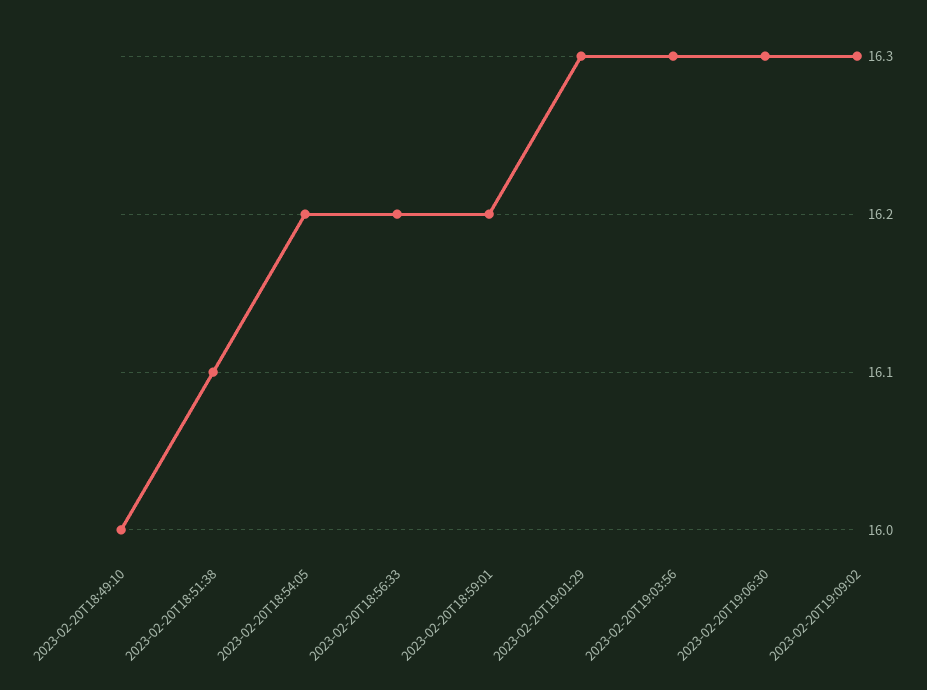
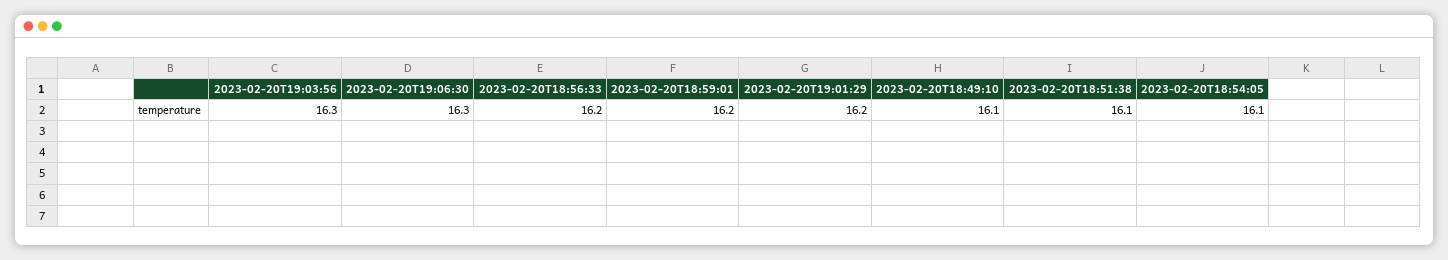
  {
-   "2023-02-20T18:49:10": 16,
+   "2023-02-20T18:49:10": 16.1,
    "2023-02-20T18:51:38": 16.1,
-   "2023-02-20T18:54:05": 16.2,
+   "2023-02-20T18:54:05": 16.1,
    "2023-02-20T18:56:33": 16.2,
    "2023-02-20T18:59:01": 16.2,
-   "2023-02-20T19:01:29": 16.3,
+   "2023-02-20T19:01:29": 16.2,
    "2023-02-20T19:03:56": 16.3,
-   "2023-02-20T19:06:30": 16.3,
+   "2023-02-20T19:06:30": 16.3
-   "2023-02-20T19:09:02": 16.3
  }

